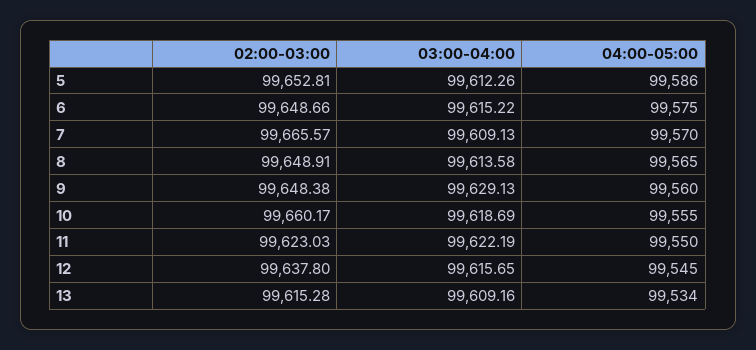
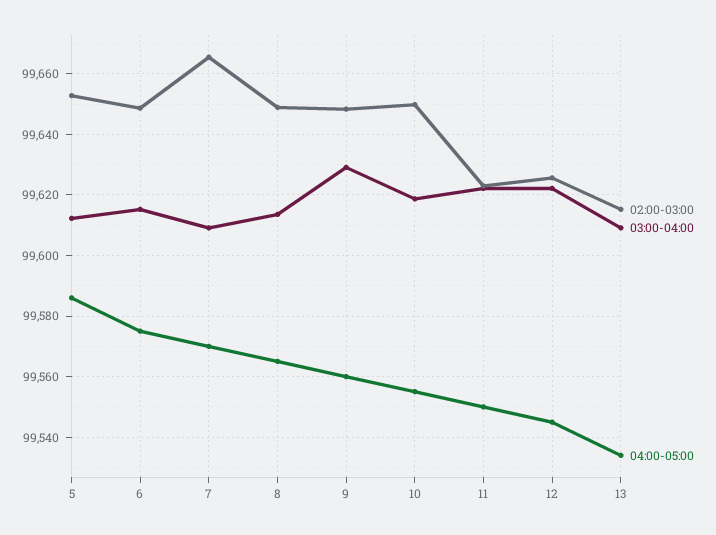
  {
    "02:00-03:00": {
      "5": 99652.81,
      "6": 99648.66,
      "7": 99665.57,
      "8": 99648.91,
      "9": 99648.38,
-     "10": 99660.17,
+     "10": 99650,
      "11": 99623.03,
-     "12": 99637.8,
+     "12": 99626,
      "13": 99615.28
    },
    "03:00-04:00": {
      "5": 99612.26,
      "6": 99615.22,
      "7": 99609.13,
      "8": 99613.58,
      "9": 99629.13,
      "10": 99618.69,
      "11": 99622.19,
-     "12": 99615.65,
+     "12": 99622,
      "13": 99609.16
    },
    "04:00-05:00": {
      "5": 99586,
      "6": 99575,
      "7": 99570,
      "8": 99565,
      "9": 99560,
      "10": 99555,
      "11": 99550,
      "12": 99545,
      "13": 99534
    }
  }

